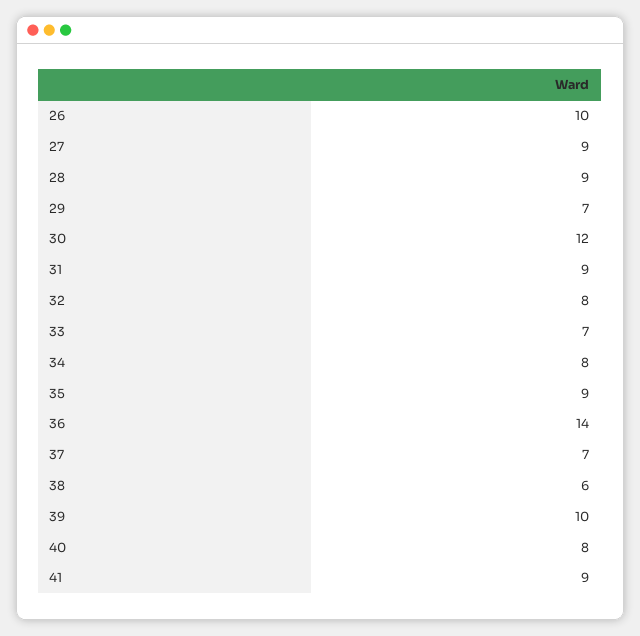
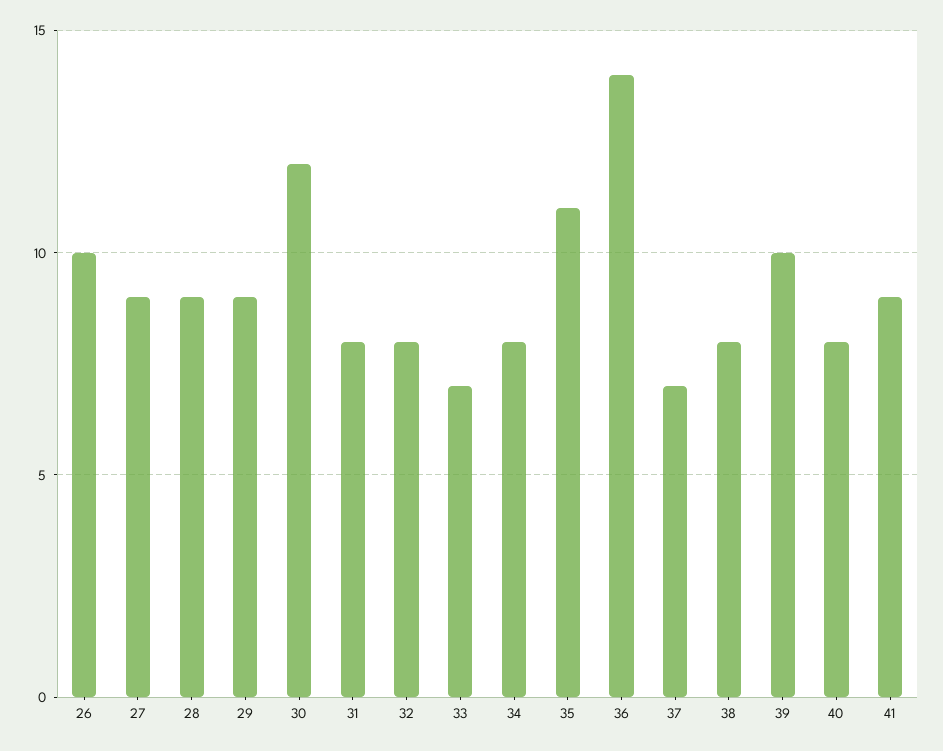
  {
    "26": 10,
    "27": 9,
    "28": 9,
-   "29": 7,
+   "29": 9,
    "30": 12,
-   "31": 9,
+   "31": 8,
    "32": 8,
    "33": 7,
    "34": 8,
-   "35": 9,
+   "35": 11,
    "36": 14,
    "37": 7,
-   "38": 6,
+   "38": 8,
    "39": 10,
    "40": 8,
    "41": 9
  }

